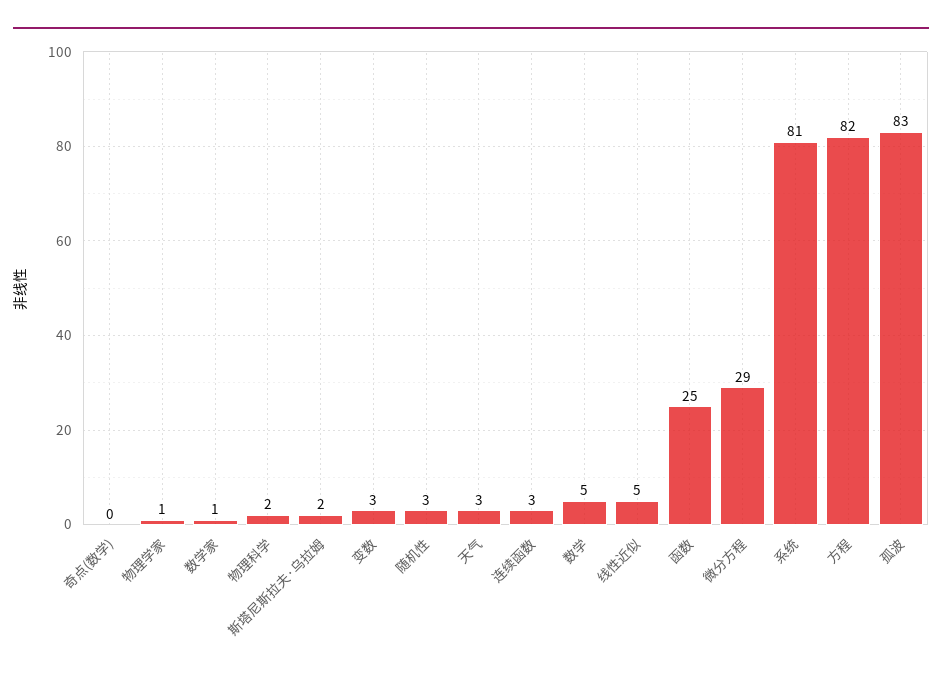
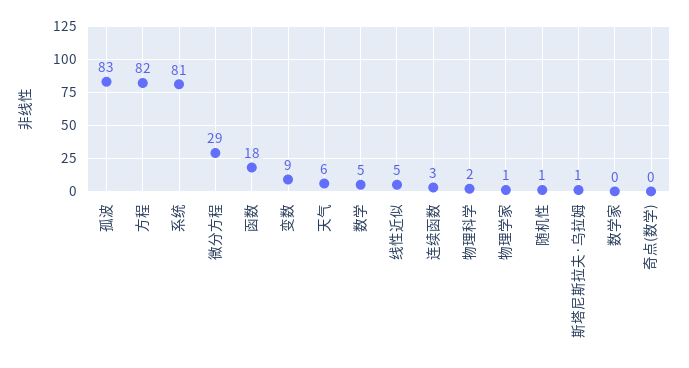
  {
    "奇点(数学)": 0,
    "物理学家": 1,
-   "数学家": 1,
+   "数学家": 0,
    "物理科学": 2,
-   "斯塔尼斯拉夫·乌拉姆": 2,
+   "斯塔尼斯拉夫·乌拉姆": 1,
-   "变数": 3,
+   "变数": 9,
-   "随机性": 3,
+   "随机性": 1,
-   "天气": 3,
+   "天气": 6,
    "连续函数": 3,
    "数学": 5,
    "线性近似": 5,
-   "函数": 25,
+   "函数": 18,
    "微分方程": 29,
    "系统": 81,
    "方程": 82,
    "孤波": 83
  }

